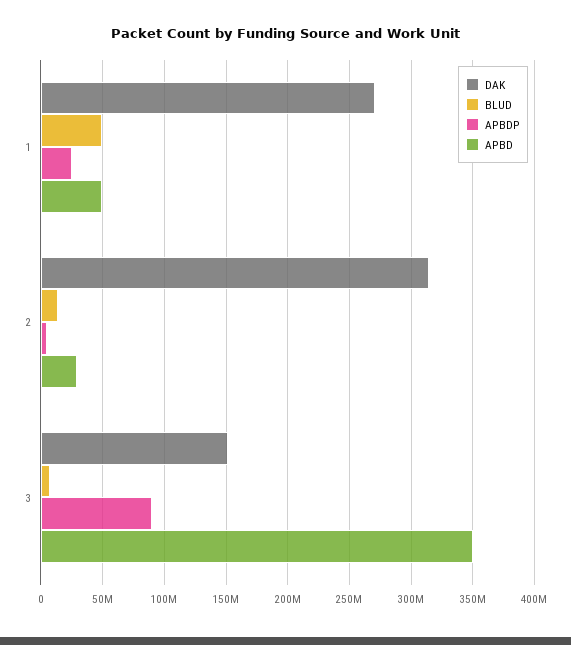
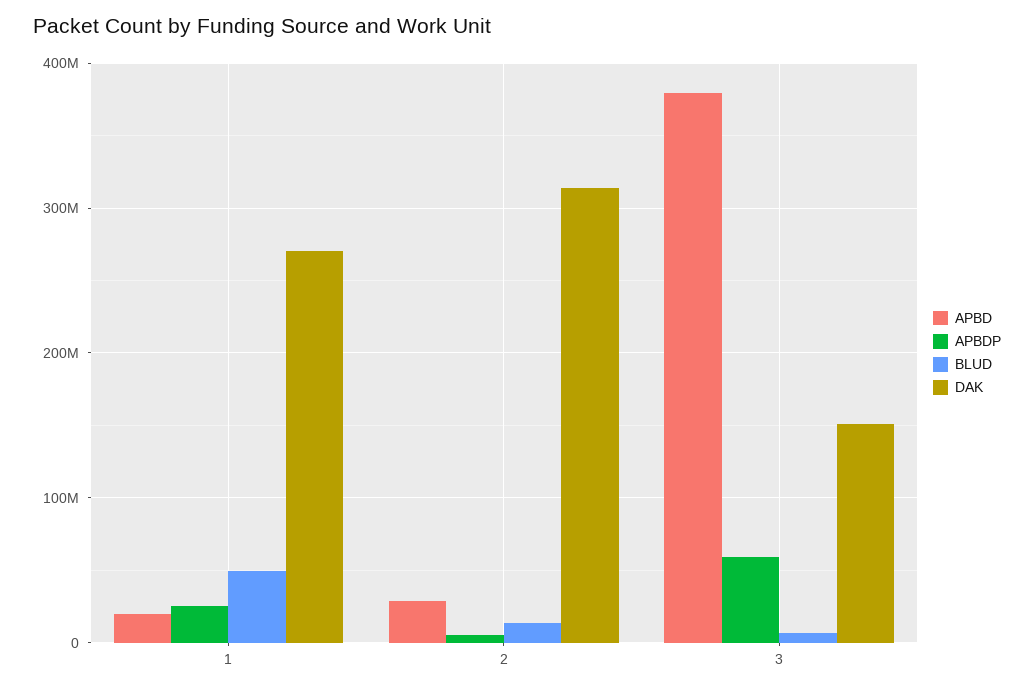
  {
    "DAK": {
      "1": 270000000,
      "2": 315000000,
      "3": 150000000
    },
    "BLUD": {
      "1": 50000000,
      "2": 15000000,
      "3": 5000000
    },
    "APBDP": {
      "1": 25000000,
      "2": 5000000,
-     "3": 90000000
+     "3": 60000000
    },
    "APBD": {
-     "1": 50000000,
+     "1": 20000000,
      "2": 30000000,
-     "3": 350000000
+     "3": 380000000
    }
  }

